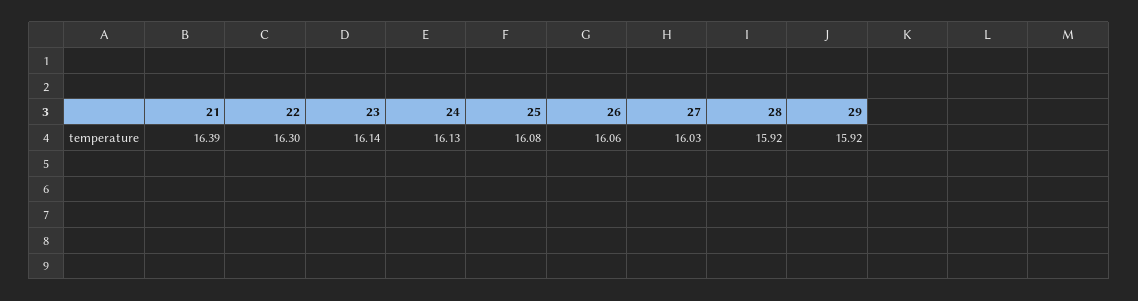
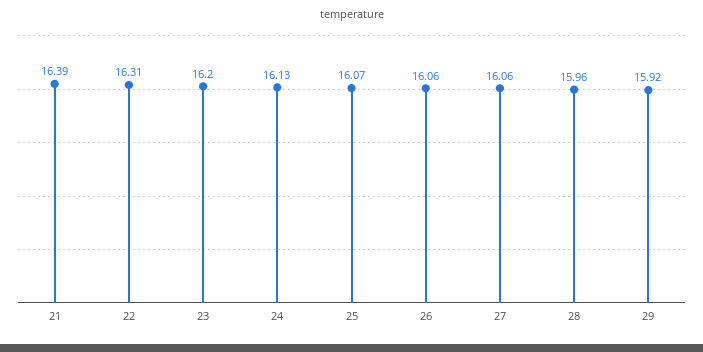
  {
    "21": 16.39,
-   "22": 16.3,
+   "22": 16.31,
-   "23": 16.14,
+   "23": 16.2,
    "24": 16.13,
-   "25": 16.08,
+   "25": 16.07,
    "26": 16.06,
-   "27": 16.03,
+   "27": 16.06,
-   "28": 15.92,
+   "28": 15.96,
    "29": 15.92
  }

